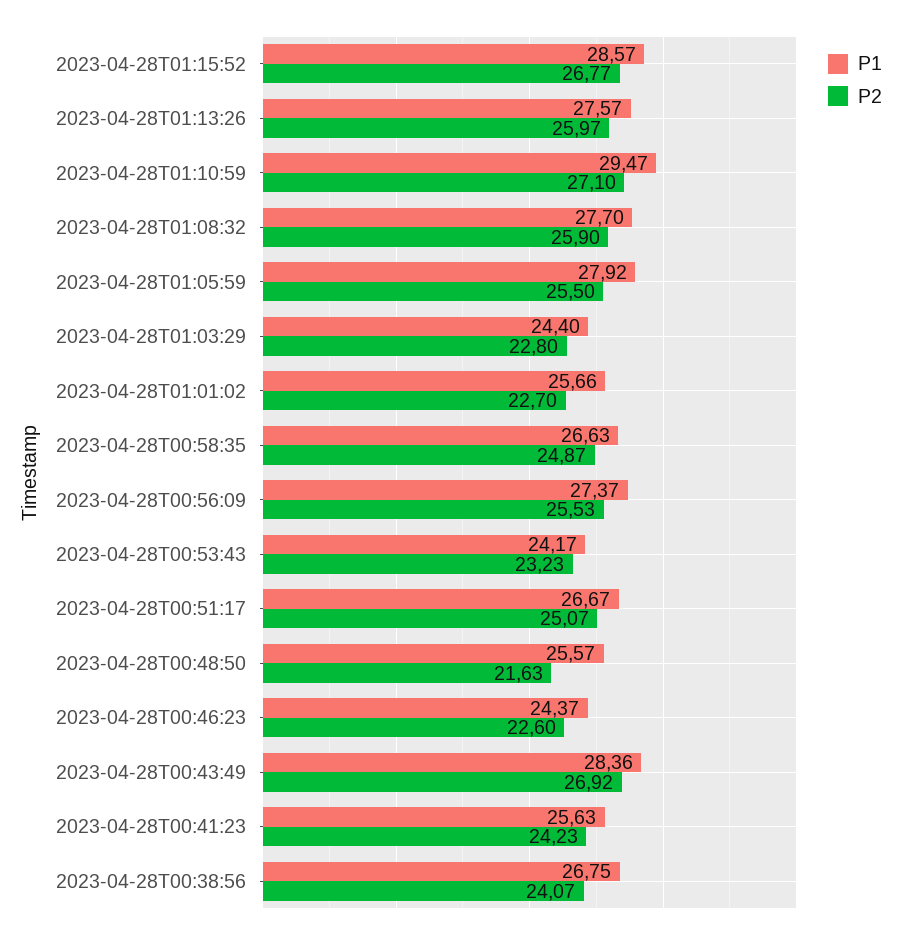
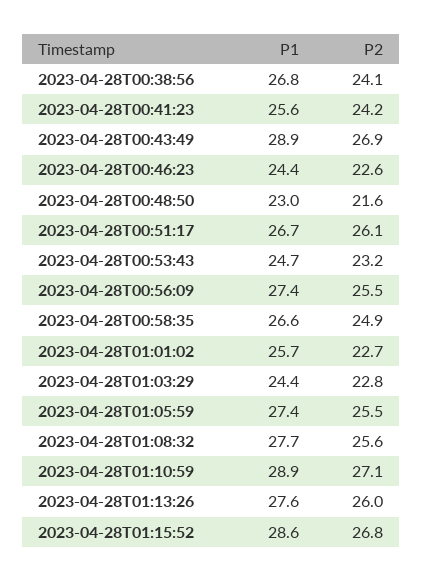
  {
    "P1": {
      "2023-04-28T01:15:52": 28.57,
      "2023-04-28T01:13:26": 27.57,
-     "2023-04-28T01:10:59": 29.47,
+     "2023-04-28T01:10:59": 28.9,
      "2023-04-28T01:08:32": 27.7,
-     "2023-04-28T01:05:59": 27.92,
+     "2023-04-28T01:05:59": 27.4,
      "2023-04-28T01:03:29": 24.4,
      "2023-04-28T01:01:02": 25.66,
      "2023-04-28T00:58:35": 26.63,
      "2023-04-28T00:56:09": 27.37,
-     "2023-04-28T00:53:43": 24.17,
+     "2023-04-28T00:53:43": 24.7,
      "2023-04-28T00:51:17": 26.67,
-     "2023-04-28T00:48:50": 25.57,
+     "2023-04-28T00:48:50": 23,
      "2023-04-28T00:46:23": 24.37,
-     "2023-04-28T00:43:49": 28.36,
+     "2023-04-28T00:43:49": 28.9,
      "2023-04-28T00:41:23": 25.63,
      "2023-04-28T00:38:56": 26.75
    },
    "P2": {
      "2023-04-28T01:15:52": 26.77,
      "2023-04-28T01:13:26": 25.97,
      "2023-04-28T01:10:59": 27.1,
-     "2023-04-28T01:08:32": 25.9,
+     "2023-04-28T01:08:32": 25.6,
      "2023-04-28T01:05:59": 25.5,
      "2023-04-28T01:03:29": 22.8,
      "2023-04-28T01:01:02": 22.7,
      "2023-04-28T00:58:35": 24.87,
      "2023-04-28T00:56:09": 25.53,
      "2023-04-28T00:53:43": 23.23,
-     "2023-04-28T00:51:17": 25.07,
+     "2023-04-28T00:51:17": 26.1,
      "2023-04-28T00:48:50": 21.63,
      "2023-04-28T00:46:23": 22.6,
      "2023-04-28T00:43:49": 26.92,
      "2023-04-28T00:41:23": 24.23,
      "2023-04-28T00:38:56": 24.07
    }
  }

